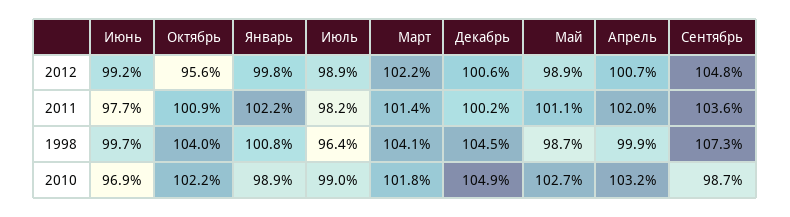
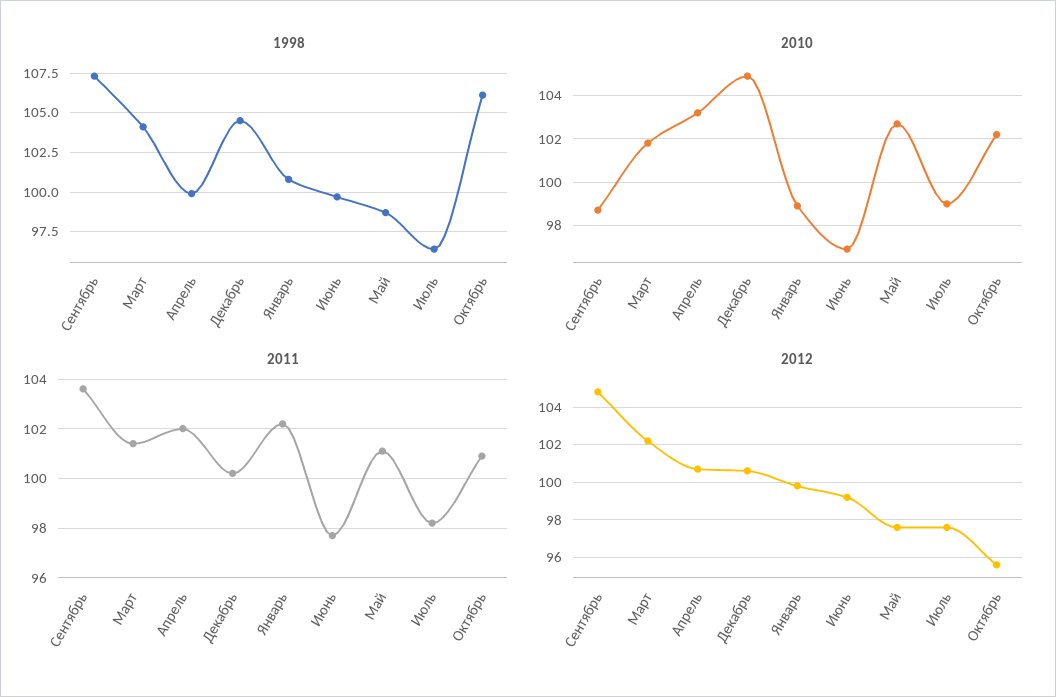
  {
    "2012": {
      "Июнь": 99.2,
      "Октябрь": 95.6,
      "Январь": 99.8,
-     "Июль": 98.9,
+     "Июль": 97.5,
      "Март": 102.2,
      "Декабрь": 100.6,
-     "Май": 98.9,
+     "Май": 97.5,
      "Апрель": 100.7,
      "Сентябрь": 104.8
    },
    "2011": {
      "Июнь": 97.7,
      "Октябрь": 100.9,
      "Январь": 102.2,
      "Июль": 98.2,
      "Март": 101.4,
      "Декабрь": 100.2,
      "Май": 101.1,
      "Апрель": 102,
      "Сентябрь": 103.6
    },
    "1998": {
      "Июнь": 99.7,
-     "Октябрь": 104,
+     "Октябрь": 106,
      "Январь": 100.8,
      "Июль": 96.4,
      "Март": 104.1,
      "Декабрь": 104.5,
      "Май": 98.7,
      "Апрель": 99.9,
      "Сентябрь": 107.3
    },
    "2010": {
      "Июнь": 96.9,
      "Октябрь": 102.2,
      "Январь": 98.9,
      "Июль": 99,
      "Март": 101.8,
      "Декабрь": 104.9,
      "Май": 102.7,
      "Апрель": 103.2,
      "Сентябрь": 98.7
    }
  }

